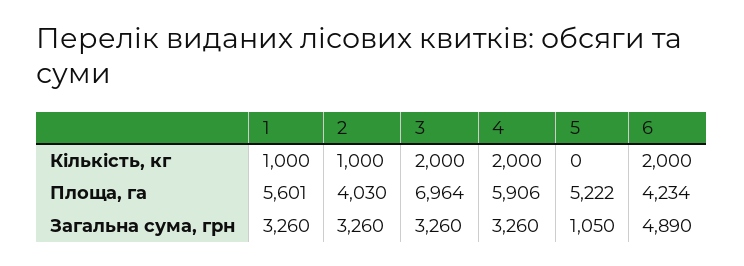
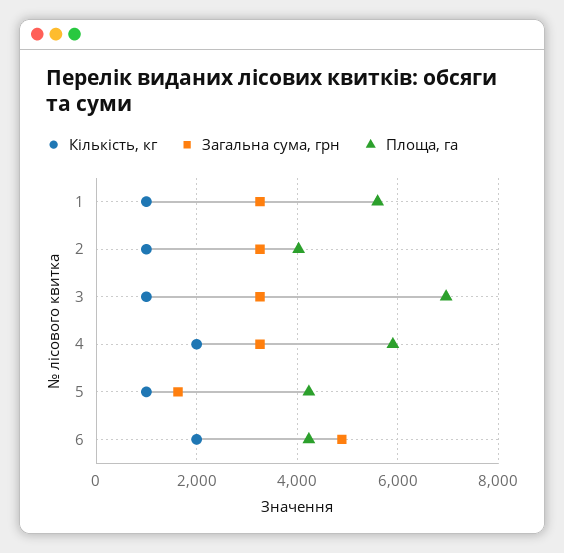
  {
    "Кількість, кг": {
      "1": 1000,
      "2": 1000,
-     "3": 2000,
+     "3": 1000,
      "4": 2000,
-     "5": 0,
+     "5": 1000,
      "6": 2000
    },
    "Площа, га": {
      "1": 5601,
      "2": 4030,
      "3": 6964,
      "4": 5906,
-     "5": 5222,
+     "5": 4200,
      "6": 4234
    },
    "Загальна сума, грн": {
      "1": 3260,
      "2": 3260,
      "3": 3260,
      "4": 3260,
-     "5": 1050,
+     "5": 1600,
      "6": 4890
    }
  }

